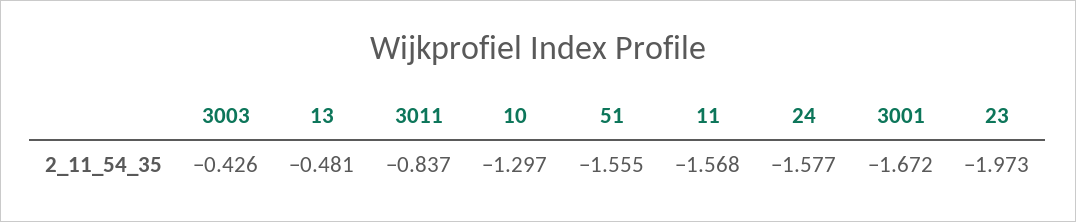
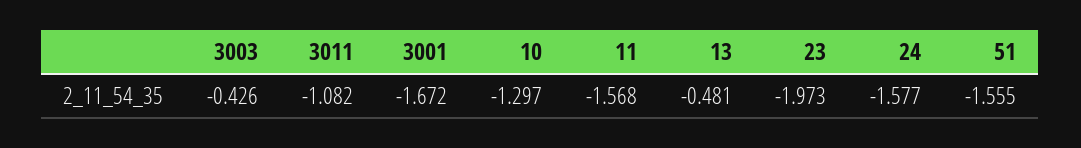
  {
    "3003": -0.426,
    "13": -0.481,
-   "3011": -0.837,
+   "3011": -1.082,
    "10": -1.297,
    "51": -1.555,
    "11": -1.568,
    "24": -1.577,
    "3001": -1.672,
    "23": -1.973
  }

